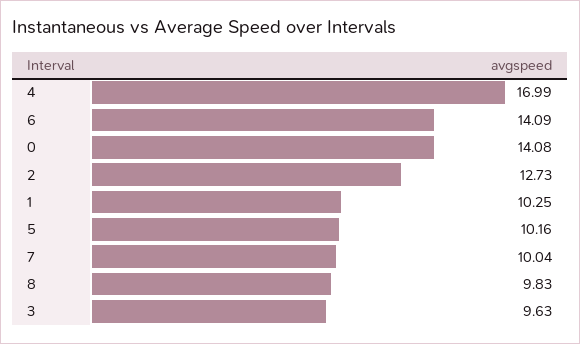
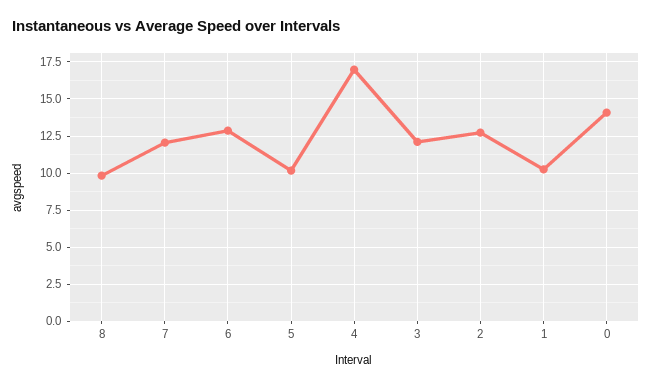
  {
    "4": 16.99,
-   "6": 14.09,
+   "6": 13,
    "0": 14.08,
    "2": 12.73,
    "1": 10.25,
    "5": 10.16,
-   "7": 10.04,
+   "7": 12,
    "8": 9.83,
-   "3": 9.63
+   "3": 12
  }

